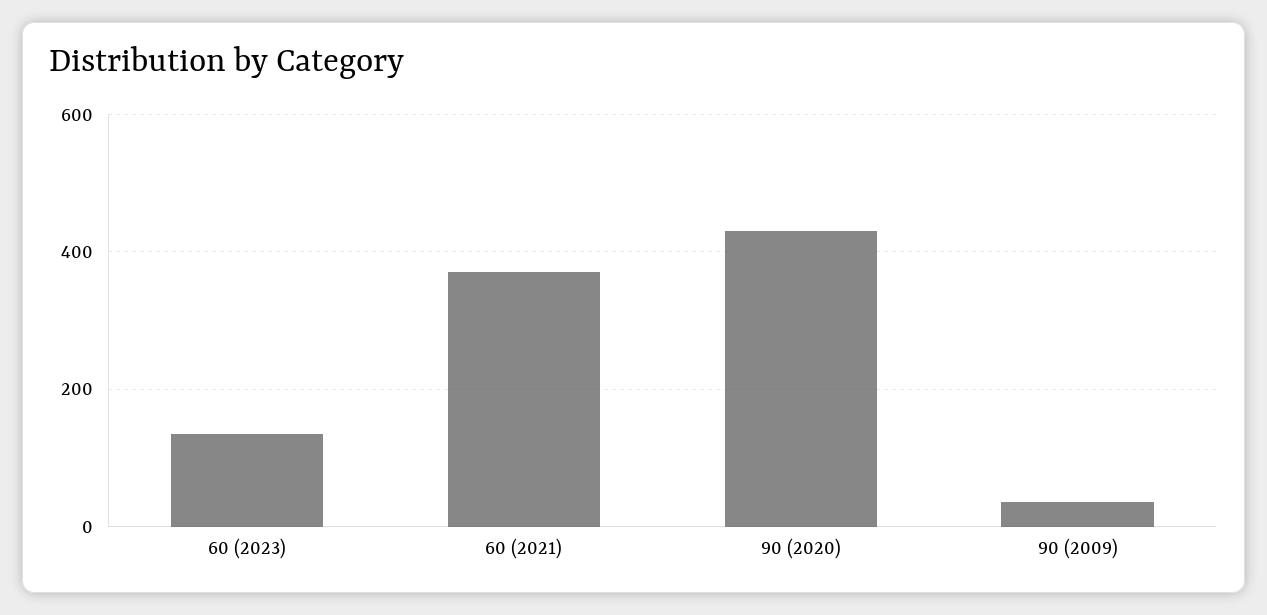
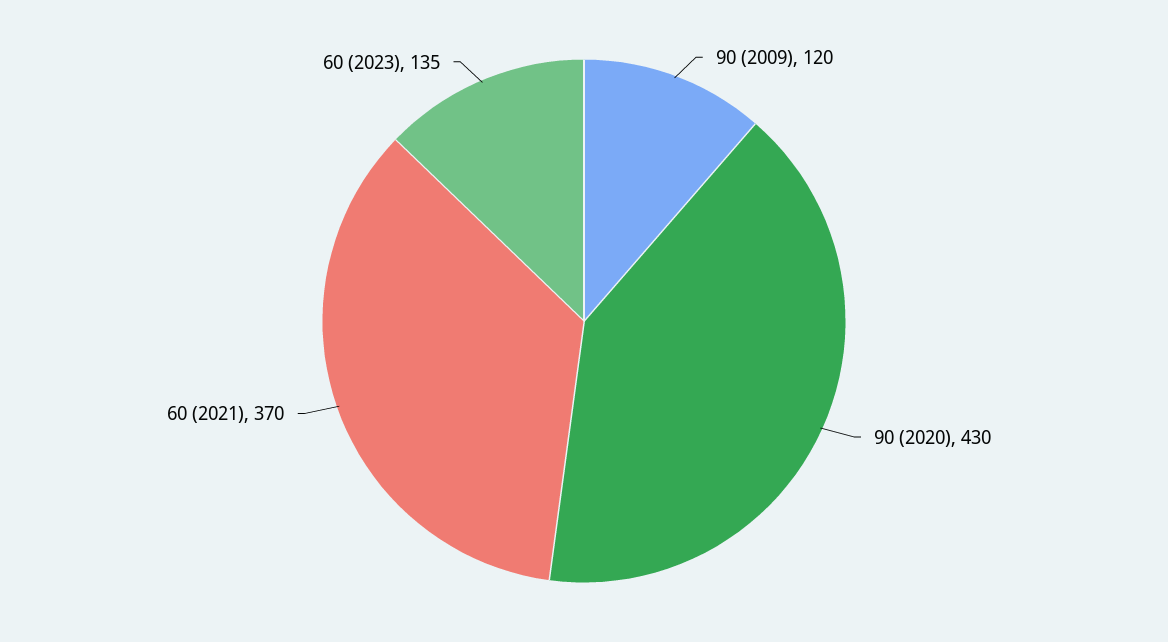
  {
    "60 (2023)": 135,
    "60 (2021)": 370,
    "90 (2020)": 430,
-   "90 (2009)": 40
+   "90 (2009)": 120
  }

